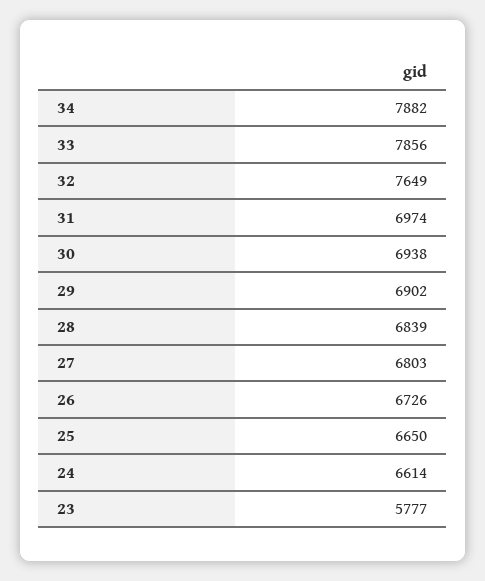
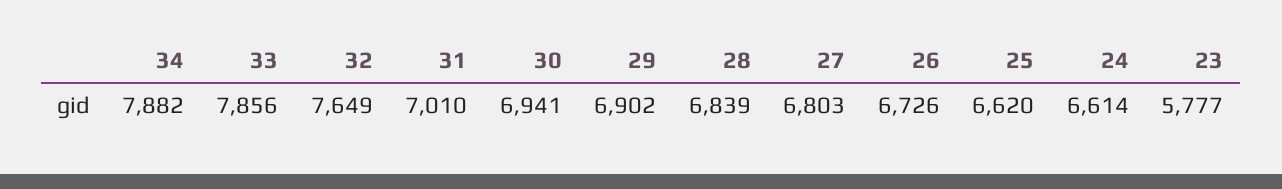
  {
    "34": 7882,
    "33": 7856,
    "32": 7649,
-   "31": 6974,
+   "31": 7010,
-   "30": 6938,
+   "30": 6941,
    "29": 6902,
    "28": 6839,
    "27": 6803,
    "26": 6726,
-   "25": 6650,
+   "25": 6620,
    "24": 6614,
    "23": 5777
  }

